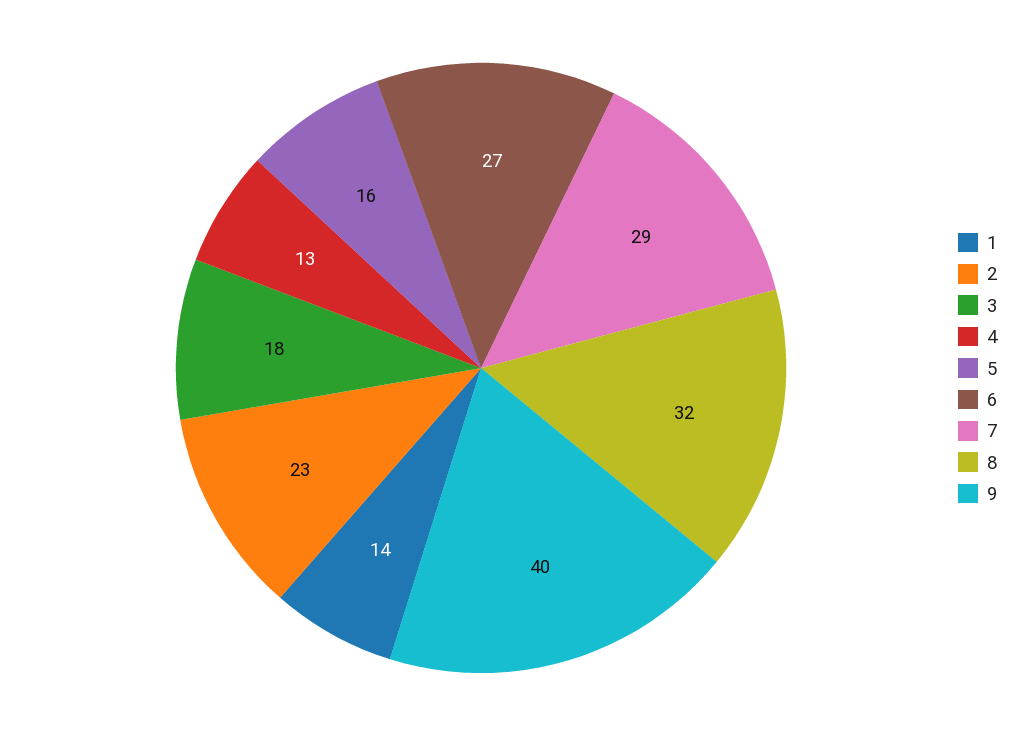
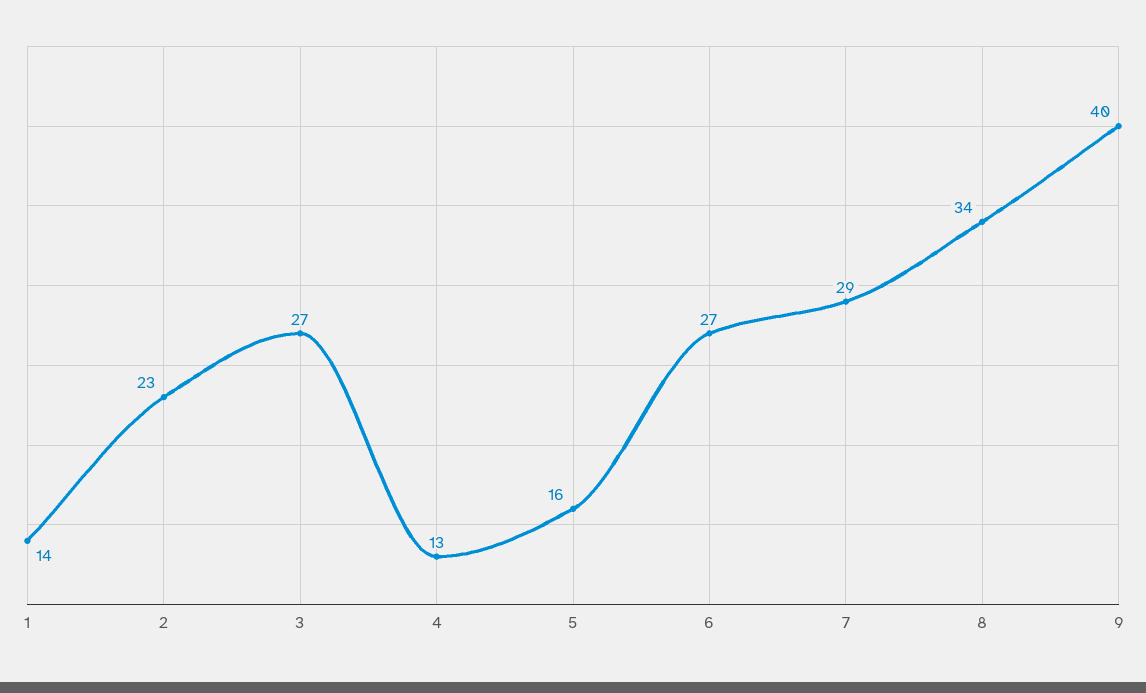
  {
    "1": 14,
    "2": 23,
-   "3": 18,
+   "3": 27,
    "4": 13,
    "5": 16,
    "6": 27,
    "7": 29,
-   "8": 32,
+   "8": 34,
    "9": 40
  }

